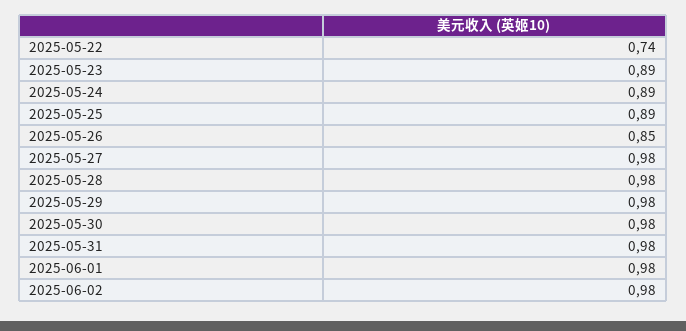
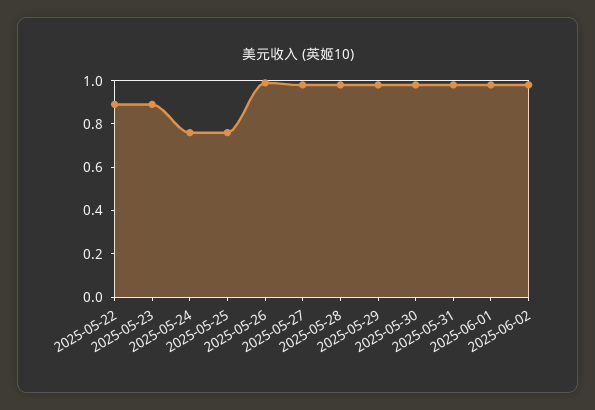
  {
-   "2025-05-22": 0.74,
+   "2025-05-22": 0.9,
    "2025-05-23": 0.89,
-   "2025-05-24": 0.89,
+   "2025-05-24": 0.75,
-   "2025-05-25": 0.89,
+   "2025-05-25": 0.75,
-   "2025-05-26": 0.85,
+   "2025-05-26": 1,
    "2025-05-27": 0.98,
    "2025-05-28": 0.98,
    "2025-05-29": 0.98,
    "2025-05-30": 0.98,
    "2025-05-31": 0.98,
    "2025-06-01": 0.98,
    "2025-06-02": 0.98
  }

